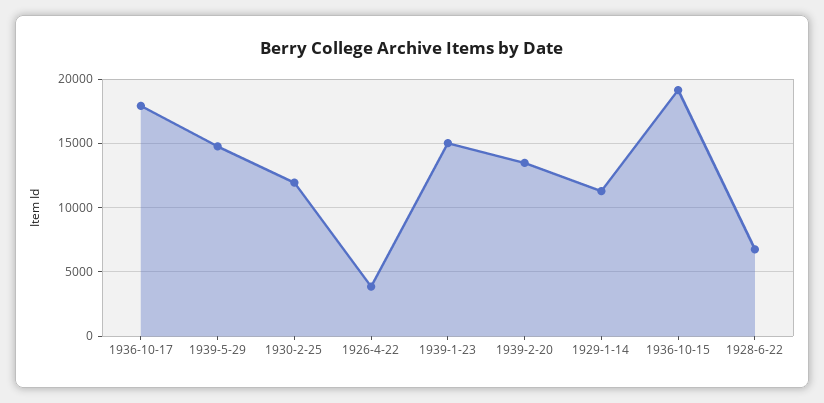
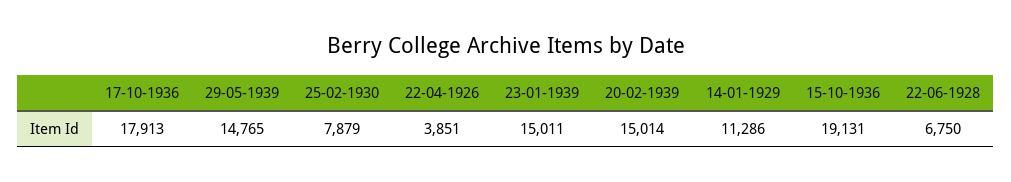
  {
    "1936-10-17": 17913,
    "1939-5-29": 14765,
-   "1930-2-25": 12000,
+   "1930-2-25": 7879,
    "1926-4-22": 3851,
    "1939-1-23": 15011,
-   "1939-2-20": 13500,
+   "1939-2-20": 15014,
    "1929-1-14": 11286,
    "1936-10-15": 19131,
    "1928-6-22": 6750
  }

